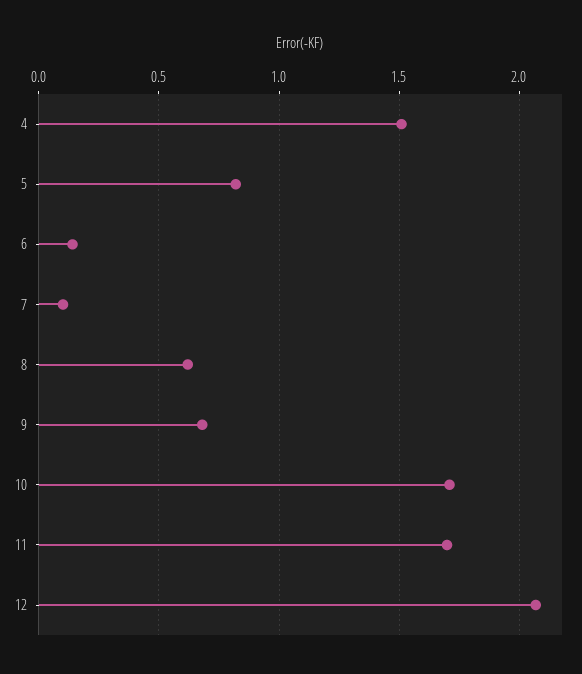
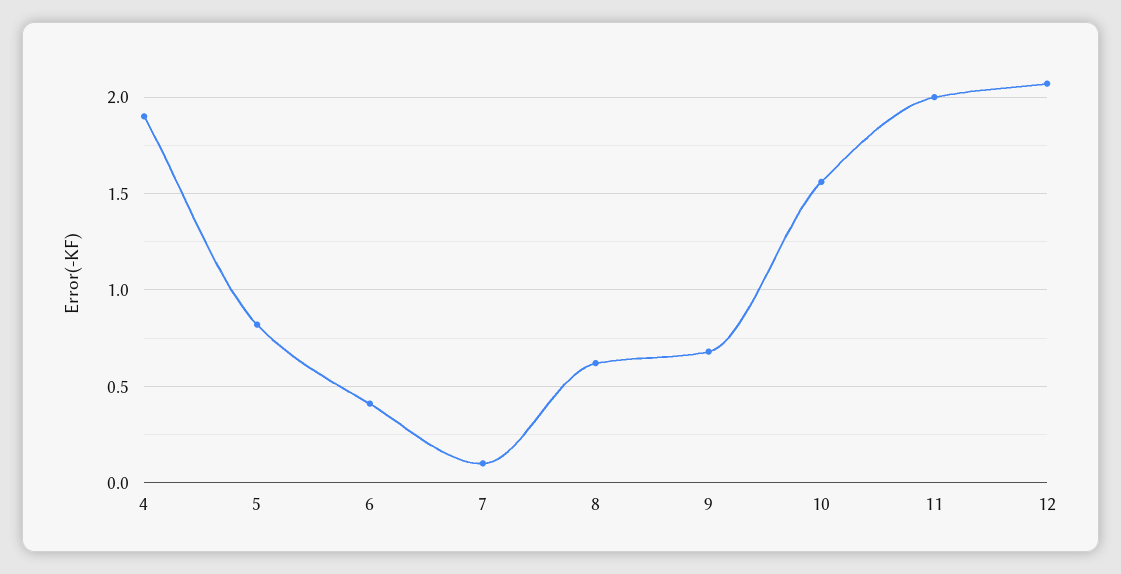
  {
-   "4": 1.5,
+   "4": 1.9,
    "5": 0.8,
-   "6": 0.15,
+   "6": 0.4,
    "7": 0.1,
    "8": 0.6,
    "9": 0.7,
-   "10": 1.7,
+   "10": 1.55,
-   "11": 1.7,
+   "11": 2,
    "12": 2.05
  }

